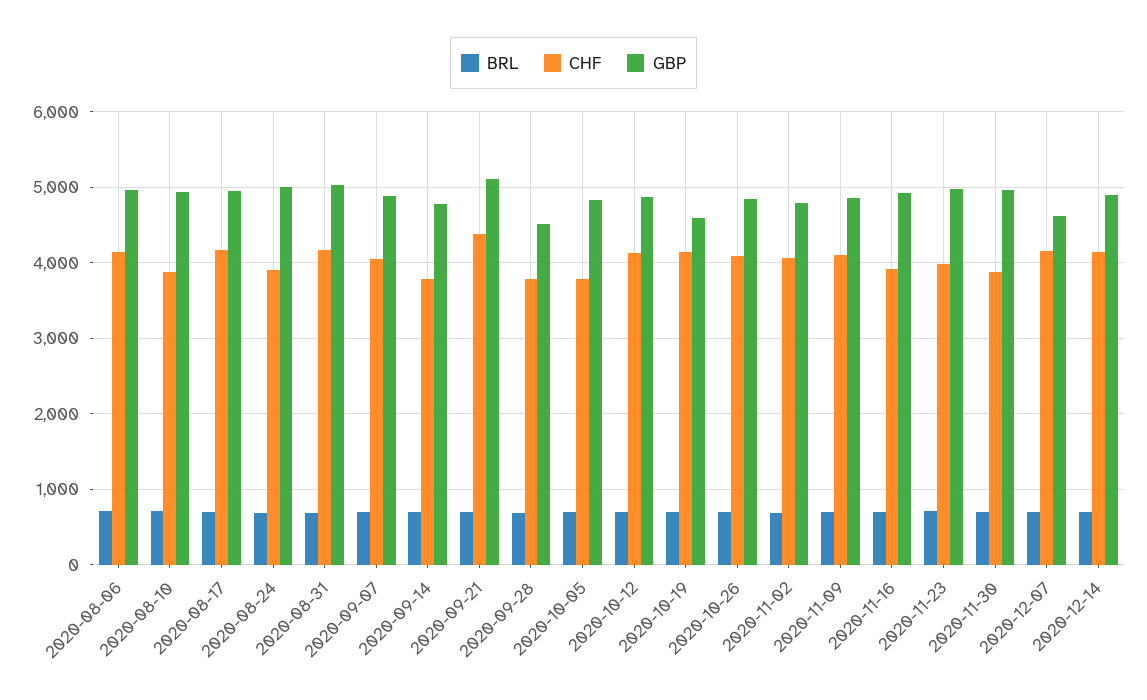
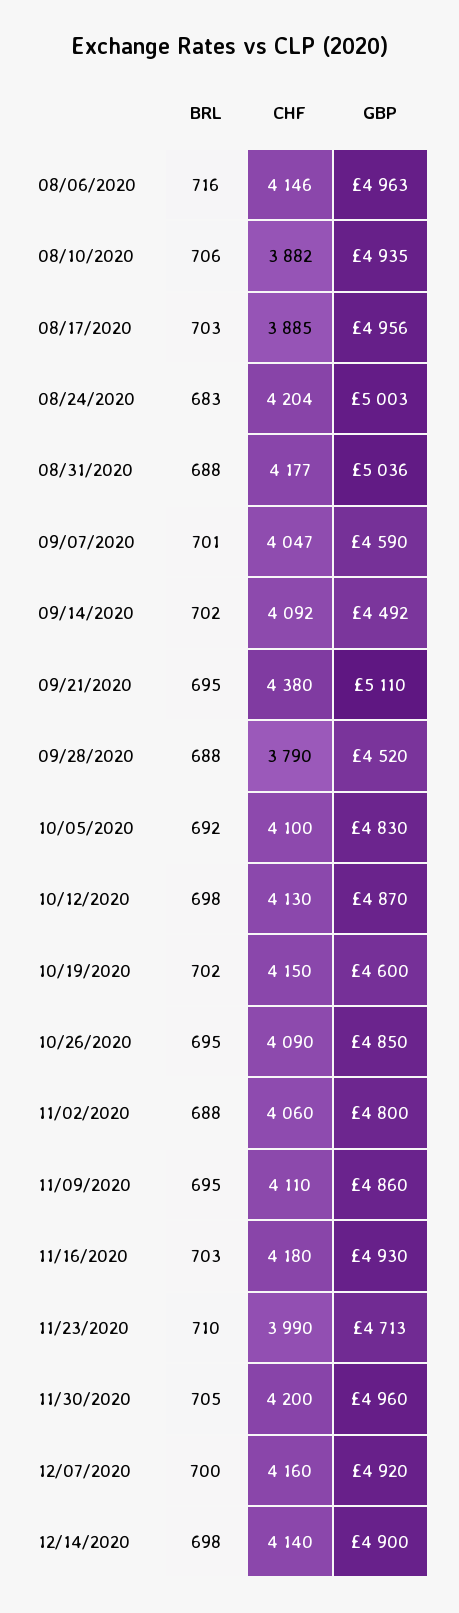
  {
    "BRL": {
      "2020-08-06": 716,
      "2020-08-10": 706,
      "2020-08-17": 703,
      "2020-08-24": 683,
      "2020-08-31": 688,
      "2020-09-07": 701,
      "2020-09-14": 702,
      "2020-09-21": 695,
      "2020-09-28": 688,
      "2020-10-05": 692,
      "2020-10-12": 698,
      "2020-10-19": 702,
      "2020-10-26": 695,
      "2020-11-02": 688,
      "2020-11-09": 695,
      "2020-11-16": 703,
      "2020-11-23": 710,
      "2020-11-30": 705,
      "2020-12-07": 700,
      "2020-12-14": 698
    },
    "CHF": {
      "2020-08-06": 4146,
      "2020-08-10": 3882,
-     "2020-08-17": 4200,
+     "2020-08-17": 3885,
-     "2020-08-24": 3900,
+     "2020-08-24": 4204,
      "2020-08-31": 4177,
      "2020-09-07": 4047,
-     "2020-09-14": 3800,
+     "2020-09-14": 4092,
      "2020-09-21": 4380,
      "2020-09-28": 3790,
-     "2020-10-05": 3800,
+     "2020-10-05": 4100,
      "2020-10-12": 4130,
      "2020-10-19": 4150,
      "2020-10-26": 4090,
      "2020-11-02": 4060,
      "2020-11-09": 4110,
-     "2020-11-16": 3900,
+     "2020-11-16": 4180,
      "2020-11-23": 3990,
-     "2020-11-30": 3900,
+     "2020-11-30": 4200,
      "2020-12-07": 4160,
      "2020-12-14": 4140
    },
    "GBP": {
      "2020-08-06": 4963,
      "2020-08-10": 4935,
      "2020-08-17": 4956,
      "2020-08-24": 5003,
      "2020-08-31": 5036,
-     "2020-09-07": 4900,
+     "2020-09-07": 4590,
-     "2020-09-14": 4800,
+     "2020-09-14": 4492,
      "2020-09-21": 5110,
      "2020-09-28": 4520,
      "2020-10-05": 4830,
      "2020-10-12": 4870,
      "2020-10-19": 4600,
      "2020-10-26": 4850,
      "2020-11-02": 4800,
      "2020-11-09": 4860,
      "2020-11-16": 4930,
-     "2020-11-23": 5000,
+     "2020-11-23": 4713,
      "2020-11-30": 4960,
-     "2020-12-07": 4600,
+     "2020-12-07": 4920,
      "2020-12-14": 4900
    }
  }

